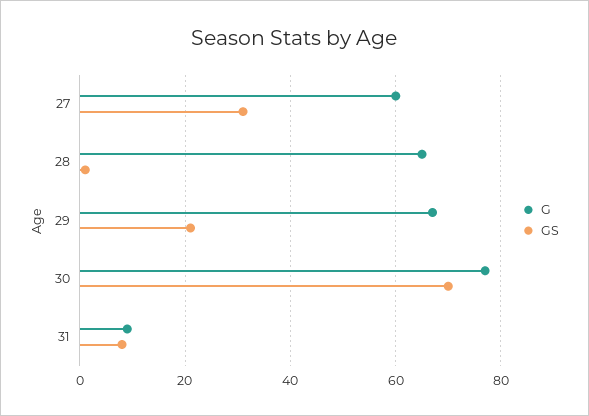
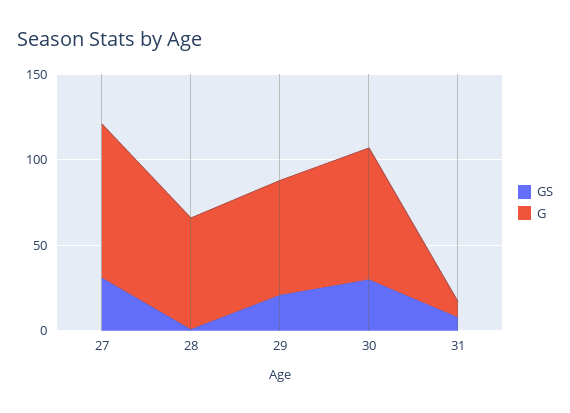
  {
    "G": {
-     "27": 60,
+     "27": 90,
      "28": 65,
      "29": 65,
      "30": 75,
      "31": 10
    },
    "GS": {
      "27": 30,
      "28": 0,
      "29": 20,
-     "30": 70,
+     "30": 30,
      "31": 10
    }
  }

